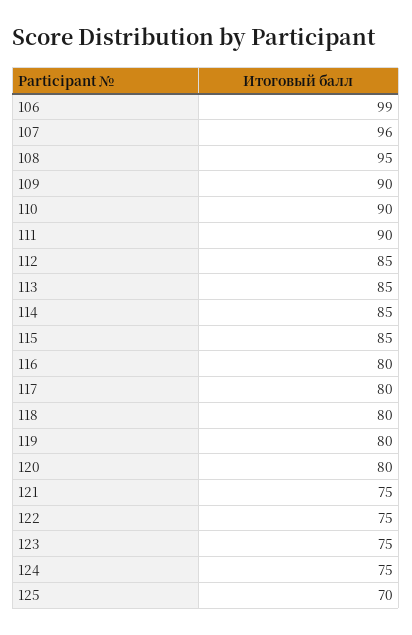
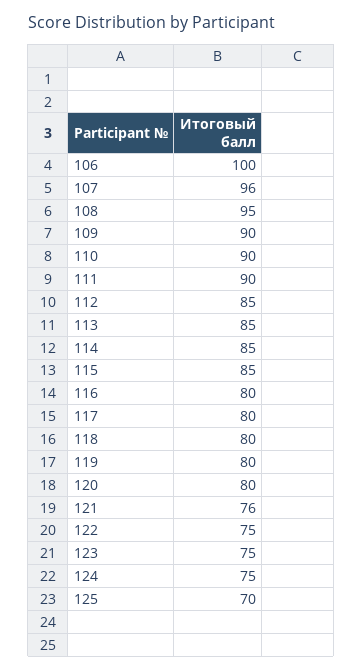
  {
-   "106": 99,
+   "106": 100,
    "107": 96,
    "108": 95,
    "109": 90,
    "110": 90,
    "111": 90,
    "112": 85,
    "113": 85,
    "114": 85,
    "115": 85,
    "116": 80,
    "117": 80,
    "118": 80,
    "119": 80,
    "120": 80,
-   "121": 75,
+   "121": 76,
    "122": 75,
    "123": 75,
    "124": 75,
    "125": 70
  }

